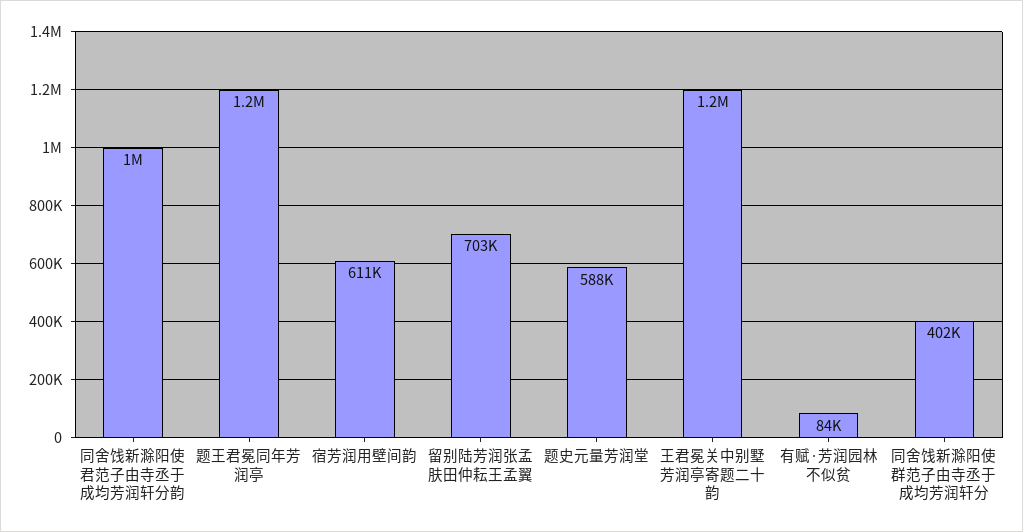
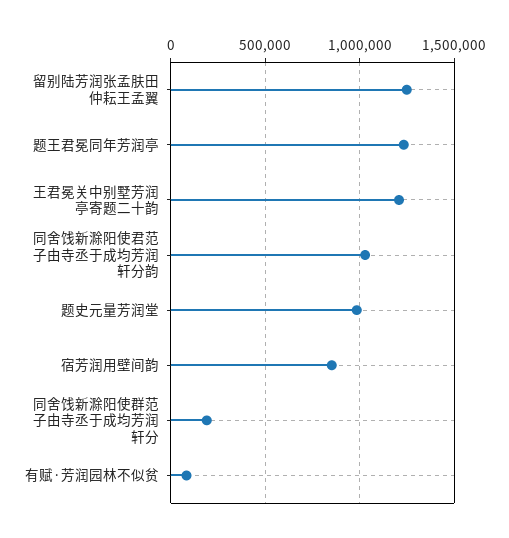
  {
    "同舍饯新滁阳使君范子由寺丞于成均芳润轩分韵": 1000000,
    "题王君冕同年芳润亭": 1200000,
-   "宿芳润用壁间韵": 611000,
+   "宿芳润用壁间韵": 850000,
-   "留别陆芳润张孟肤田仲耘王孟翼": 703000,
+   "留别陆芳润张孟肤田仲耘王孟翼": 1250000,
-   "题史元量芳润堂": 588000,
+   "题史元量芳润堂": 1000000,
    "王君冕关中别墅芳润亭寄题二十韵": 1200000,
    "有赋·芳润园林不似贫": 84000,
-   "同舍饯新滁阳使群范子由寺丞于成均芳润轩分": 402000
+   "同舍饯新滁阳使群范子由寺丞于成均芳润轩分": 200000
  }

